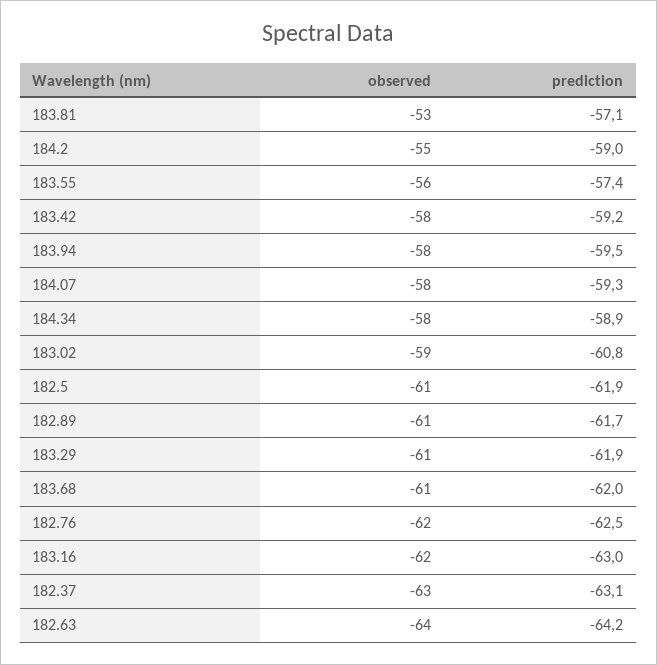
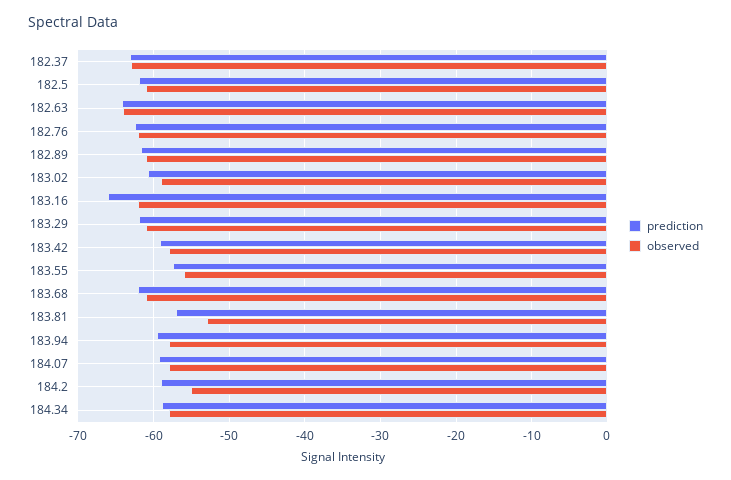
  {
    "observed": {
      "183.81": -53,
      "184.2": -55,
      "183.55": -56,
      "183.42": -58,
      "183.94": -58,
      "184.07": -58,
      "184.34": -58,
      "183.02": -59,
      "182.5": -61,
      "182.89": -61,
      "183.29": -61,
      "183.68": -61,
      "182.76": -62,
      "183.16": -62,
      "182.37": -63,
      "182.63": -64
    },
    "prediction": {
      "183.81": -57.1,
      "184.2": -59,
      "183.55": -57.4,
      "183.42": -59.2,
      "183.94": -59.5,
      "184.07": -59.3,
      "184.34": -58.9,
      "183.02": -60.8,
      "182.5": -61.9,
      "182.89": -61.7,
      "183.29": -61.9,
      "183.68": -62,
      "182.76": -62.5,
-     "183.16": -63,
+     "183.16": -66,
      "182.37": -63.1,
      "182.63": -64.2
    }
  }

